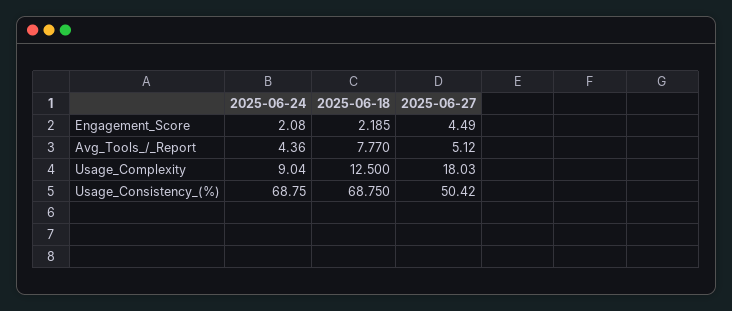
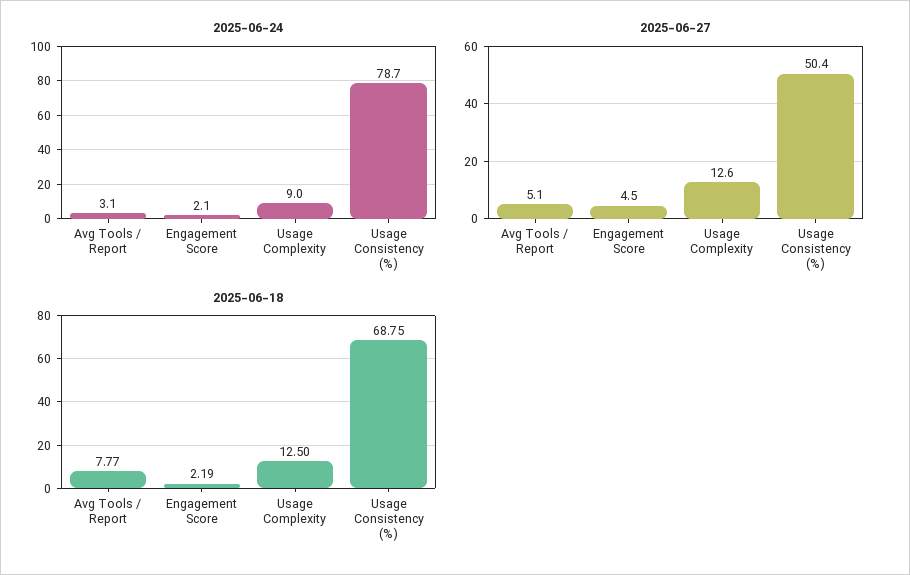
  {
    "2025-06-24": {
      "Engagement_Score": 2.08,
-     "Avg_Tools_/_Report": 4.36,
+     "Avg_Tools_/_Report": 3.1,
      "Usage_Complexity": 9.04,
-     "Usage_Consistency_(%)": 68.75
+     "Usage_Consistency_(%)": 78.7
    },
    "2025-06-18": {
      "Engagement_Score": 2.185,
      "Avg_Tools_/_Report": 7.77,
      "Usage_Complexity": 12.5,
      "Usage_Consistency_(%)": 68.75
    },
    "2025-06-27": {
      "Engagement_Score": 4.49,
      "Avg_Tools_/_Report": 5.12,
-     "Usage_Complexity": 18.03,
+     "Usage_Complexity": 12.6,
      "Usage_Consistency_(%)": 50.42
    }
  }

